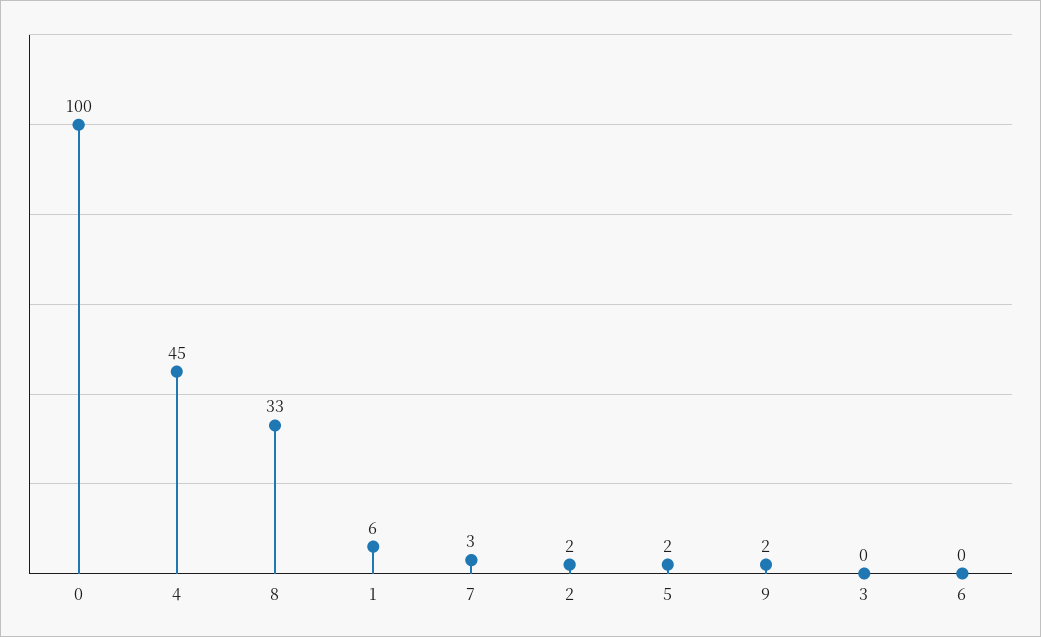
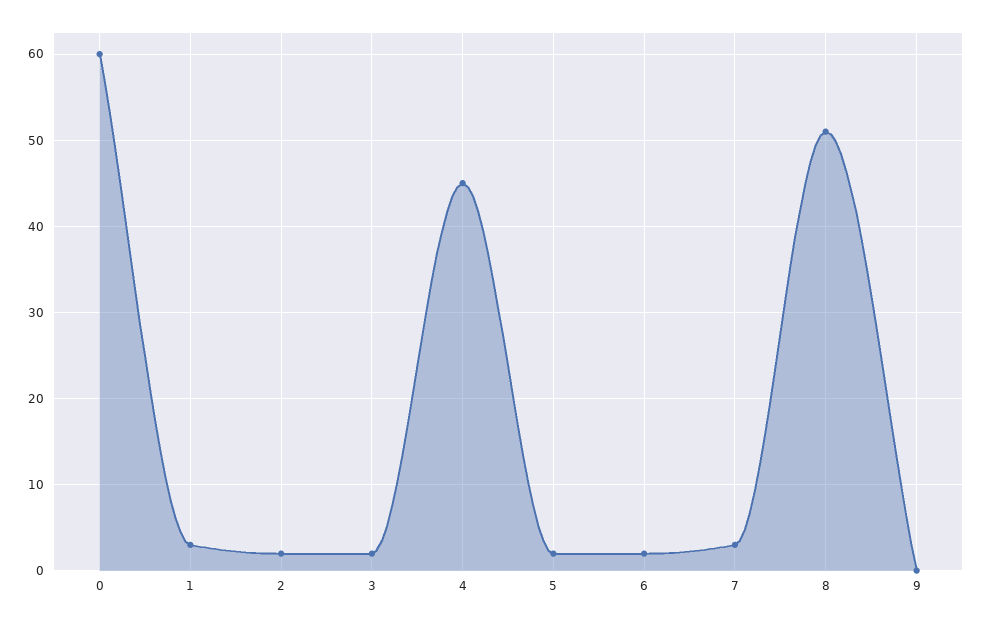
  {
-   "0": 100,
+   "0": 60,
    "4": 45,
-   "8": 33,
+   "8": 51,
-   "1": 6,
+   "1": 3,
    "7": 3,
    "2": 2,
    "5": 2,
-   "9": 2,
+   "9": 0,
-   "3": 0,
+   "3": 2,
-   "6": 0
+   "6": 2
  }

